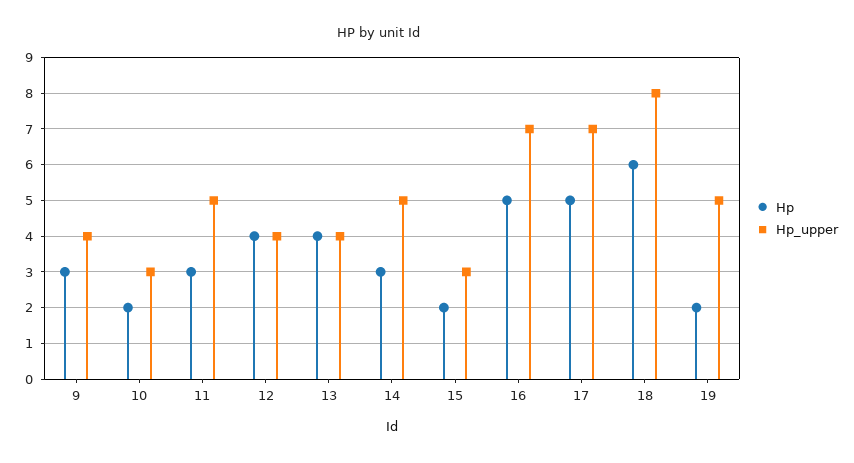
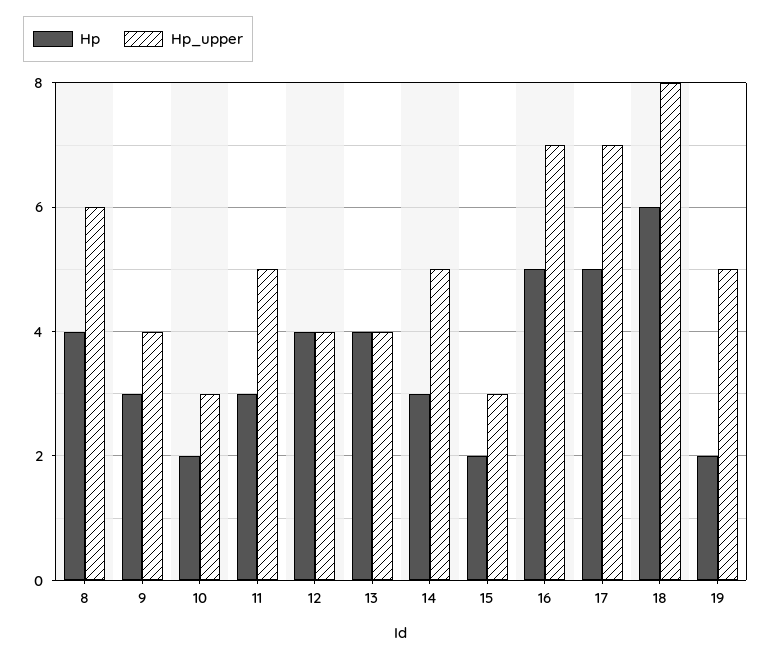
  {
    "Hp": {
      "9": 3,
      "10": 2,
      "11": 3,
      "12": 4,
      "13": 4,
      "14": 3,
      "15": 2,
      "16": 5,
      "17": 5,
      "18": 6,
-     "19": 2
+     "19": 2,
+     "8": 4
    },
    "Hp_upper": {
      "9": 4,
      "10": 3,
      "11": 5,
      "12": 4,
      "13": 4,
      "14": 5,
      "15": 3,
      "16": 7,
      "17": 7,
      "18": 8,
-     "19": 5
+     "19": 5,
+     "8": 6
    }
  }

